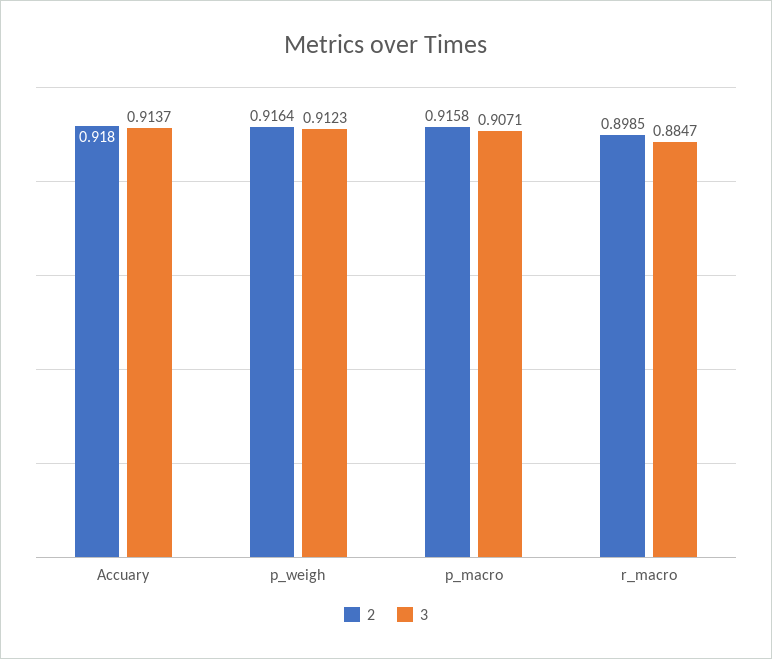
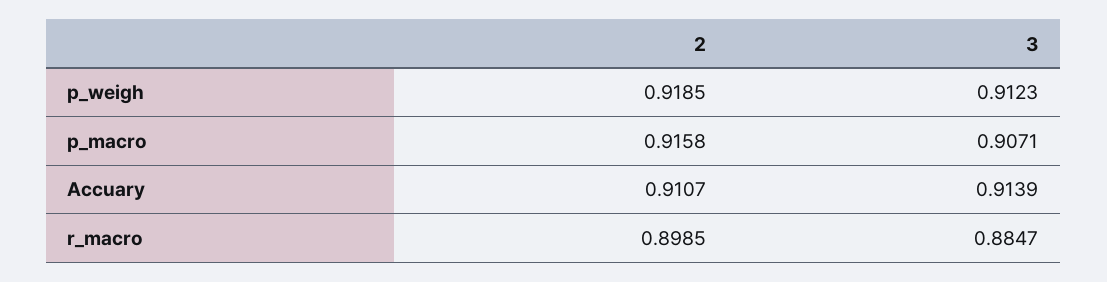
  {
    "2": {
-     "Accuary": 0.918,
+     "Accuary": 0.9107,
-     "p_weigh": 0.9164,
+     "p_weigh": 0.9185,
      "p_macro": 0.9158,
      "r_macro": 0.8985
    },
    "3": {
-     "Accuary": 0.9137,
+     "Accuary": 0.9139,
      "p_weigh": 0.9123,
      "p_macro": 0.9071,
      "r_macro": 0.8847
    }
  }

